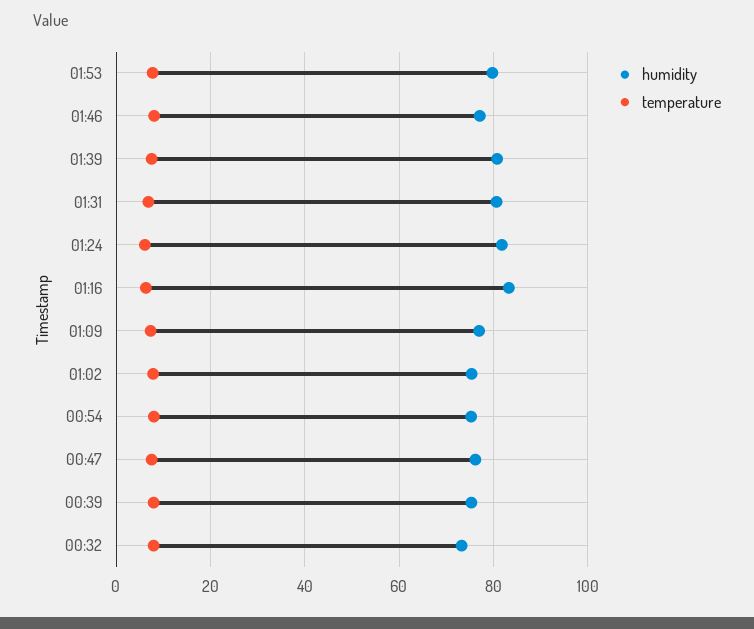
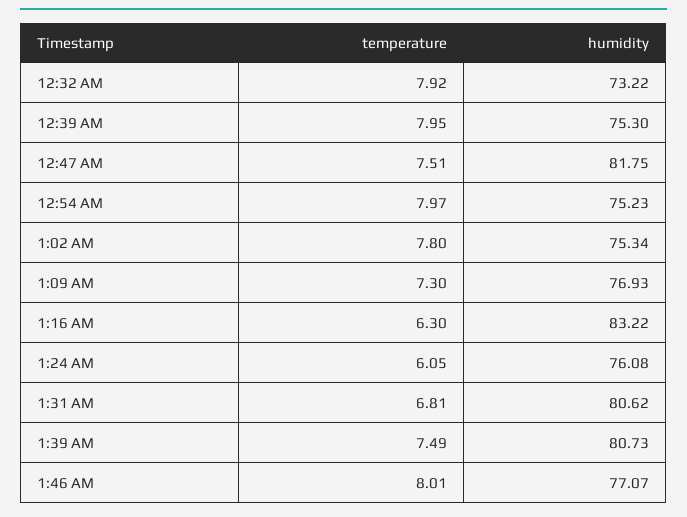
  {
    "humidity": {
-     "01:53": 80,
      "01:46": 77.07,
      "01:39": 80.73,
      "01:31": 80.62,
-     "01:24": 82,
+     "01:24": 76.08,
      "01:16": 83.22,
      "01:09": 76.93,
      "01:02": 75.34,
      "00:54": 75.23,
-     "00:47": 76,
+     "00:47": 81.75,
      "00:39": 75.3,
      "00:32": 73.22
    },
    "temperature": {
-     "01:53": 8,
      "01:46": 8.01,
      "01:39": 7.49,
      "01:31": 6.81,
      "01:24": 6.05,
      "01:16": 6.3,
      "01:09": 7.3,
      "01:02": 7.8,
      "00:54": 7.97,
      "00:47": 7.51,
      "00:39": 7.95,
      "00:32": 7.92
    }
  }

